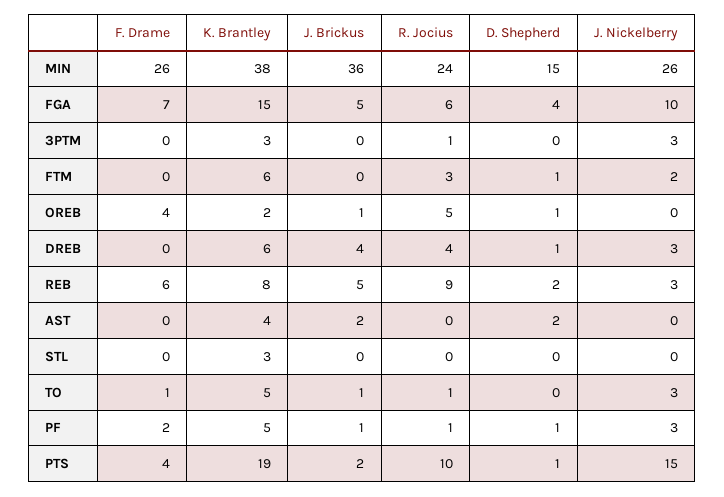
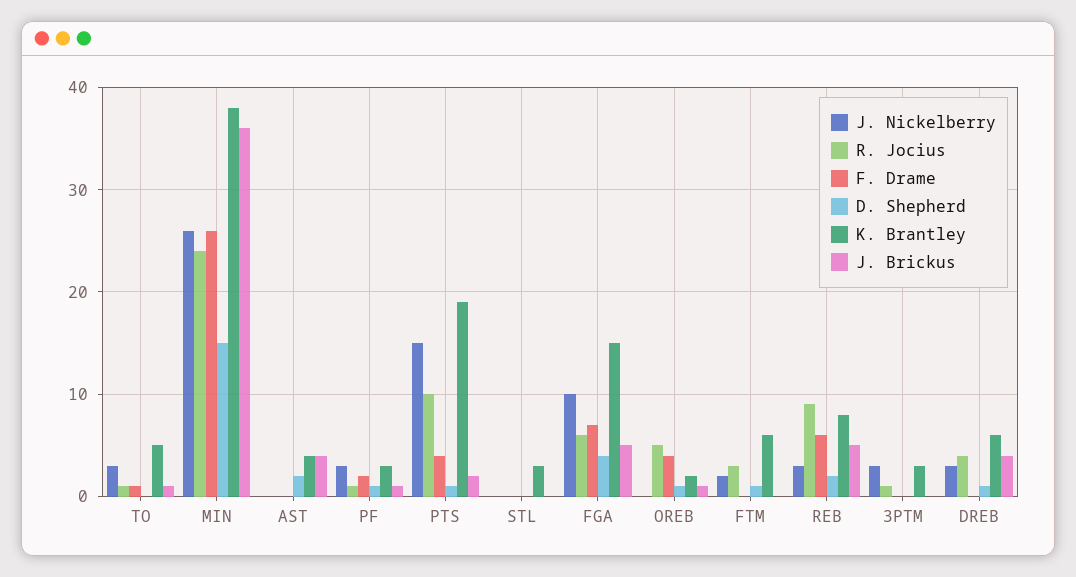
  {
    "F. Drame": {
      "MIN": 26,
      "FGA": 7,
      "3PTM": 0,
      "FTM": 0,
      "OREB": 4,
      "DREB": 0,
      "REB": 6,
      "AST": 0,
      "STL": 0,
      "TO": 1,
      "PF": 2,
      "PTS": 4
    },
    "K. Brantley": {
      "MIN": 38,
      "FGA": 15,
      "3PTM": 3,
      "FTM": 6,
      "OREB": 2,
      "DREB": 6,
      "REB": 8,
      "AST": 4,
      "STL": 3,
      "TO": 5,
-     "PF": 5,
+     "PF": 3,
      "PTS": 19
    },
    "J. Brickus": {
      "MIN": 36,
      "FGA": 5,
      "3PTM": 0,
      "FTM": 0,
      "OREB": 1,
      "DREB": 4,
      "REB": 5,
-     "AST": 2,
+     "AST": 4,
      "STL": 0,
      "TO": 1,
      "PF": 1,
      "PTS": 2
    },
    "R. Jocius": {
      "MIN": 24,
      "FGA": 6,
      "3PTM": 1,
      "FTM": 3,
      "OREB": 5,
      "DREB": 4,
      "REB": 9,
      "AST": 0,
      "STL": 0,
      "TO": 1,
      "PF": 1,
      "PTS": 10
    },
    "D. Shepherd": {
      "MIN": 15,
      "FGA": 4,
      "3PTM": 0,
      "FTM": 1,
      "OREB": 1,
      "DREB": 1,
      "REB": 2,
      "AST": 2,
      "STL": 0,
      "TO": 0,
      "PF": 1,
      "PTS": 1
    },
    "J. Nickelberry": {
      "MIN": 26,
      "FGA": 10,
      "3PTM": 3,
      "FTM": 2,
      "OREB": 0,
      "DREB": 3,
      "REB": 3,
      "AST": 0,
      "STL": 0,
      "TO": 3,
      "PF": 3,
      "PTS": 15
    }
  }

